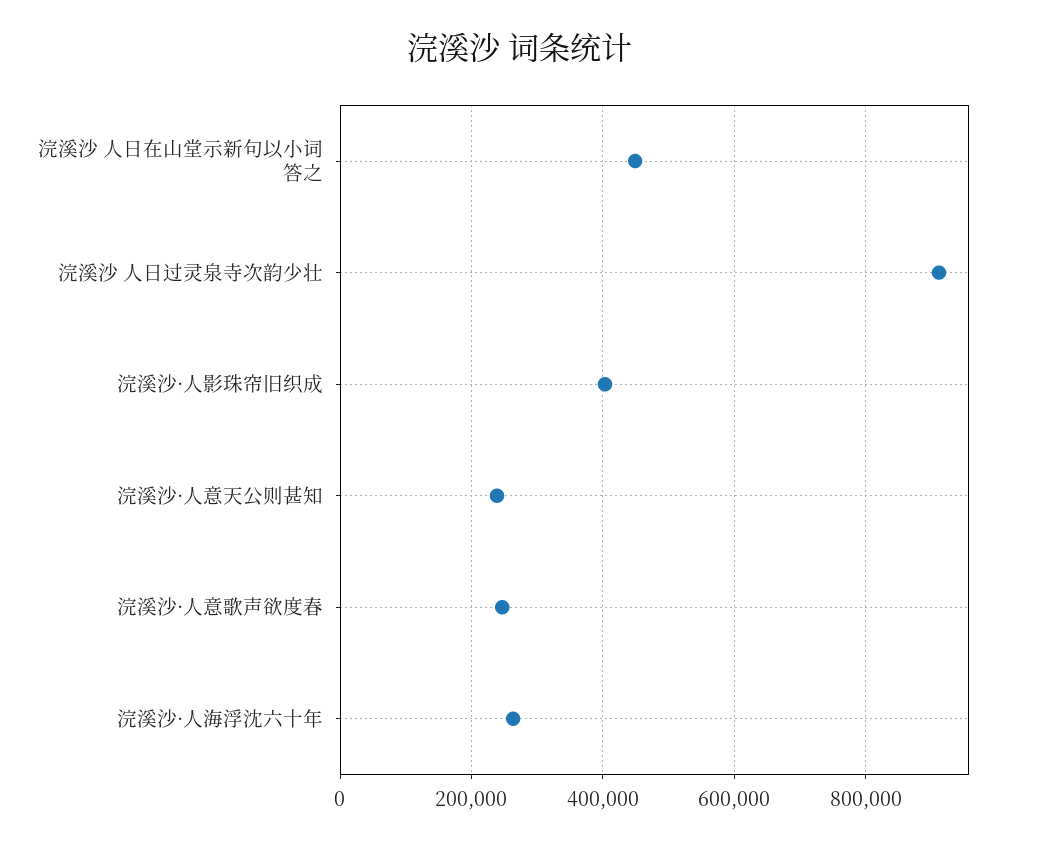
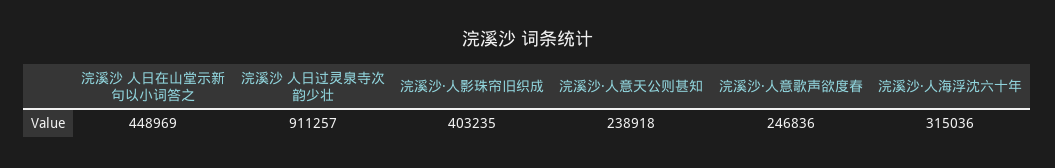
  {
    "浣溪沙 人日在山堂示新句以小词答之": 448969,
    "浣溪沙 人日过灵泉寺次韵少壮": 911257,
    "浣溪沙·人影珠帘旧织成": 403235,
    "浣溪沙·人意天公则甚知": 238918,
    "浣溪沙·人意歌声欲度春": 246836,
-   "浣溪沙·人海浮沈六十年": 260000
+   "浣溪沙·人海浮沈六十年": 315036
  }

